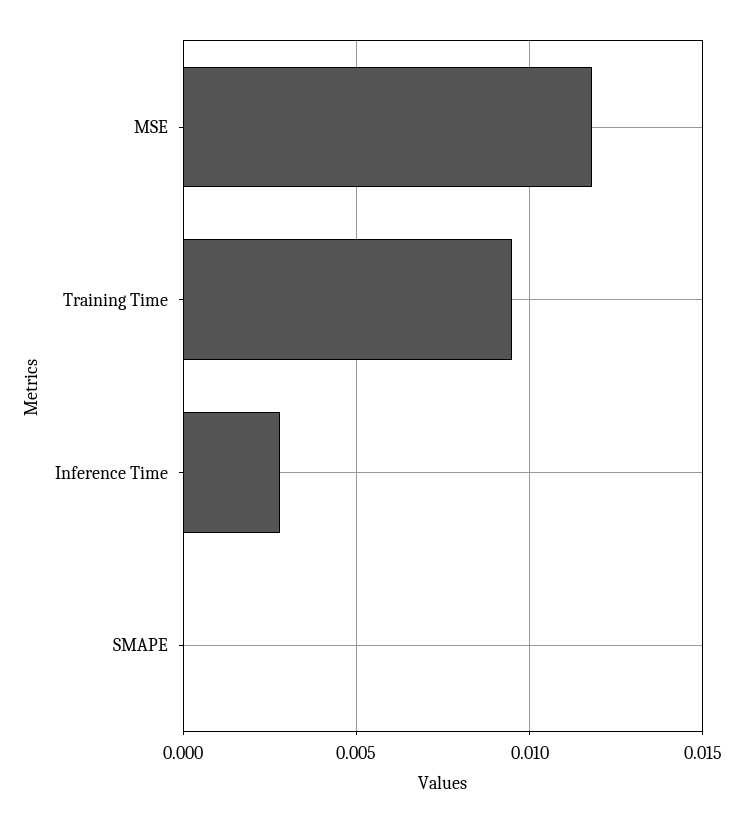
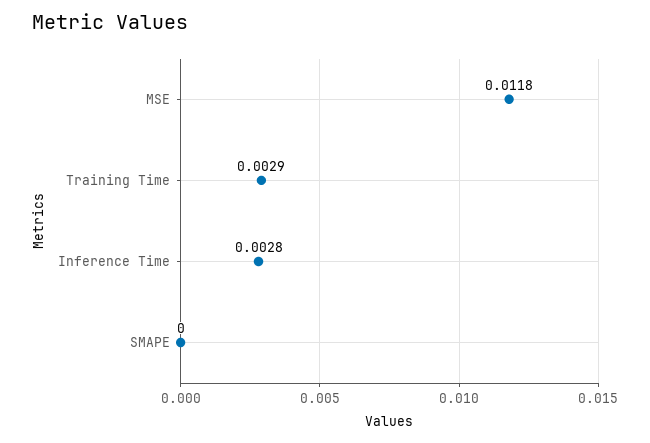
  {
    "MSE": 0.0118,
-   "Training Time": 0.0095,
+   "Training Time": 0.0029,
    "Inference Time": 0.0028,
    "SMAPE": 0
  }

